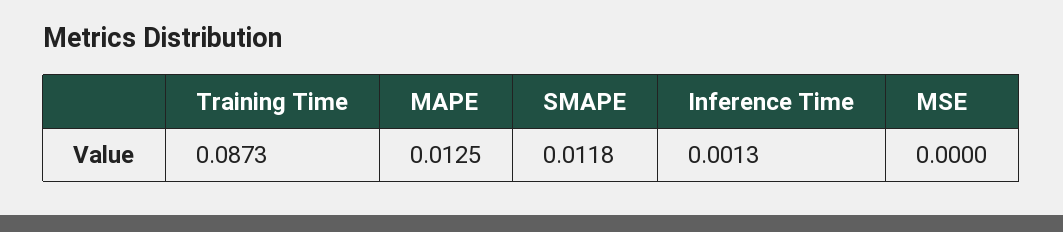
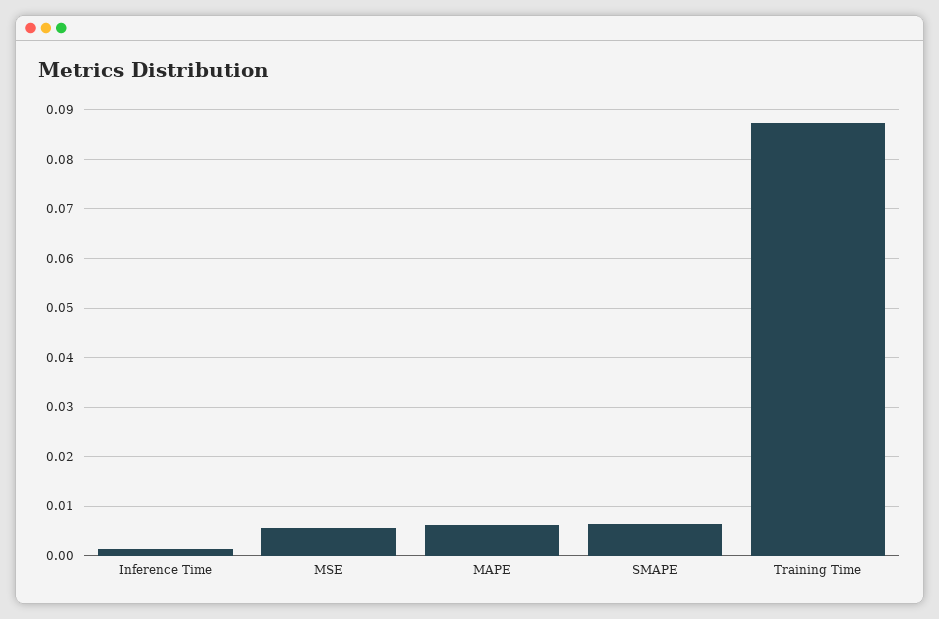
  {
    "Training Time": 0.0873,
-   "MAPE": 0.0125,
+   "MAPE": 0.006,
-   "SMAPE": 0.0118,
+   "SMAPE": 0.006,
    "Inference Time": 0.0013,
-   "MSE": 0
+   "MSE": 0.006
  }

